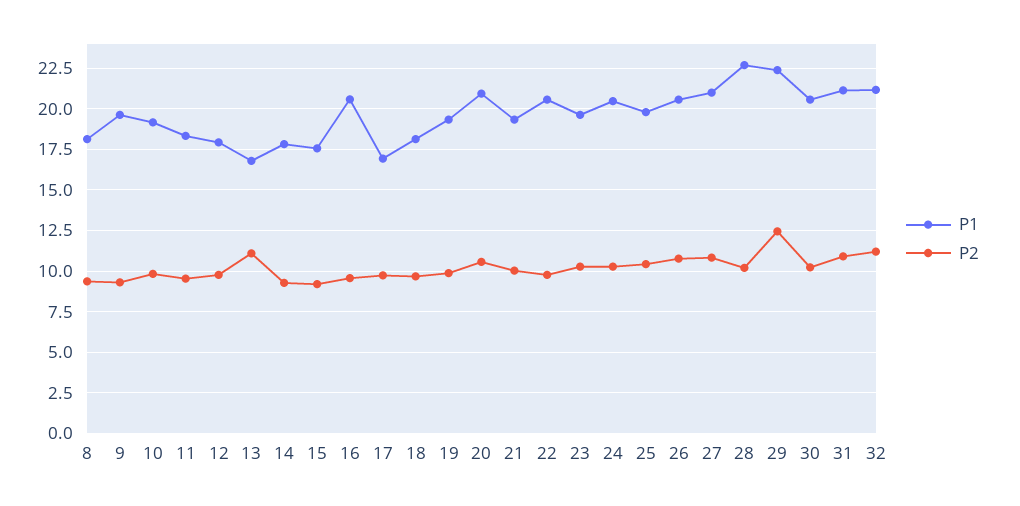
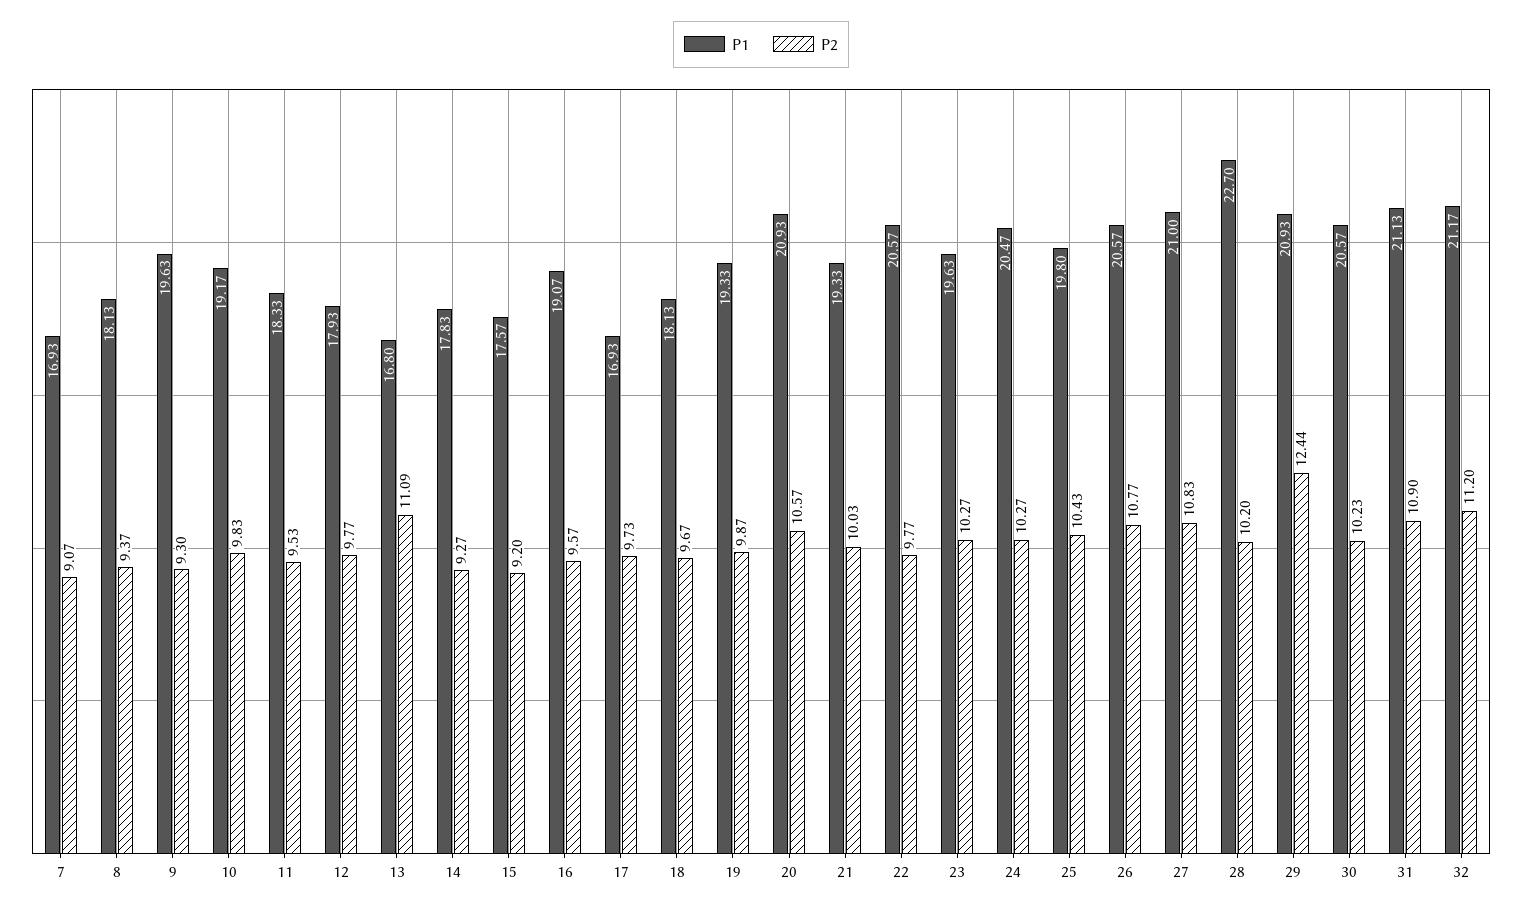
  {
    "P1": {
      "8": 18.13,
      "9": 19.63,
      "10": 19.17,
      "11": 18.33,
      "12": 17.93,
      "13": 16.8,
      "14": 17.83,
      "15": 17.57,
-     "16": 20.5,
+     "16": 19.07,
      "17": 16.93,
      "18": 18.13,
      "19": 19.33,
      "20": 20.93,
      "21": 19.33,
      "22": 20.57,
      "23": 19.63,
      "24": 20.47,
      "25": 19.8,
      "26": 20.57,
      "27": 21,
      "28": 22.7,
-     "29": 22.5,
+     "29": 20.93,
      "30": 20.57,
      "31": 21.13,
-     "32": 21.17
+     "32": 21.17,
+     "7": 16.93
    },
    "P2": {
      "8": 9.37,
      "9": 9.3,
      "10": 9.83,
      "11": 9.53,
      "12": 9.77,
      "13": 11.09,
      "14": 9.27,
      "15": 9.2,
      "16": 9.57,
      "17": 9.73,
      "18": 9.67,
      "19": 9.87,
      "20": 10.57,
      "21": 10.03,
      "22": 9.77,
      "23": 10.27,
      "24": 10.27,
      "25": 10.43,
      "26": 10.77,
      "27": 10.83,
      "28": 10.2,
      "29": 12.44,
      "30": 10.23,
      "31": 10.9,
-     "32": 11.2
+     "32": 11.2,
+     "7": 9.07
    }
  }

